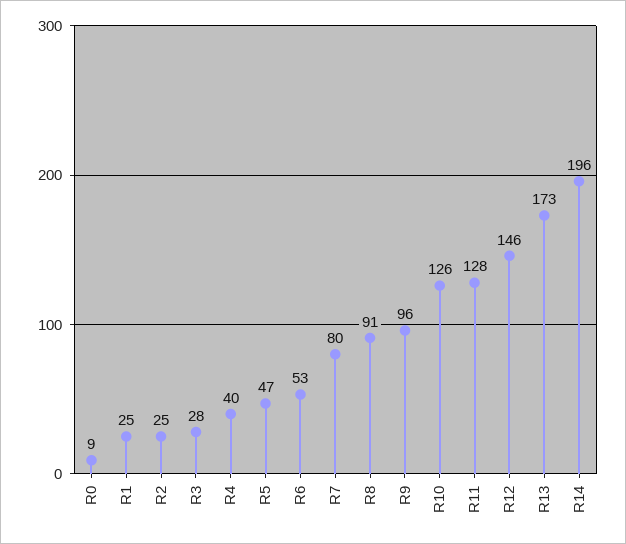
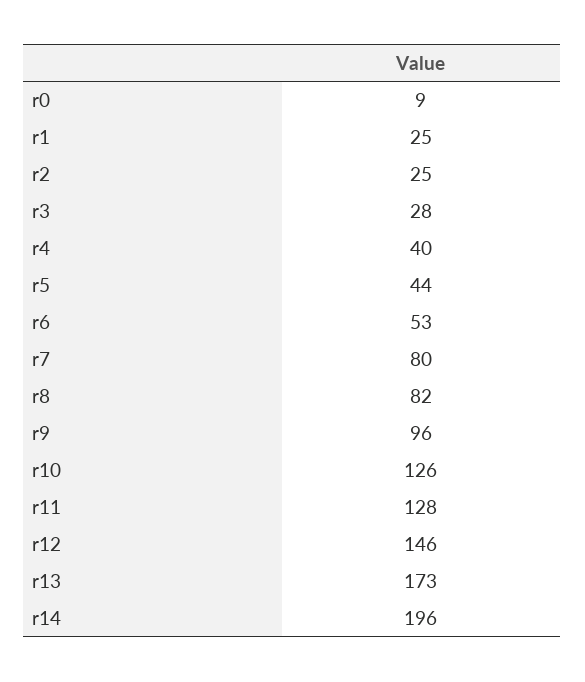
  {
    "R0": 9,
    "R1": 25,
    "R2": 25,
    "R3": 28,
    "R4": 40,
-   "R5": 47,
+   "R5": 44,
    "R6": 53,
    "R7": 80,
-   "R8": 91,
+   "R8": 82,
    "R9": 96,
    "R10": 126,
    "R11": 128,
    "R12": 146,
    "R13": 173,
    "R14": 196
  }

